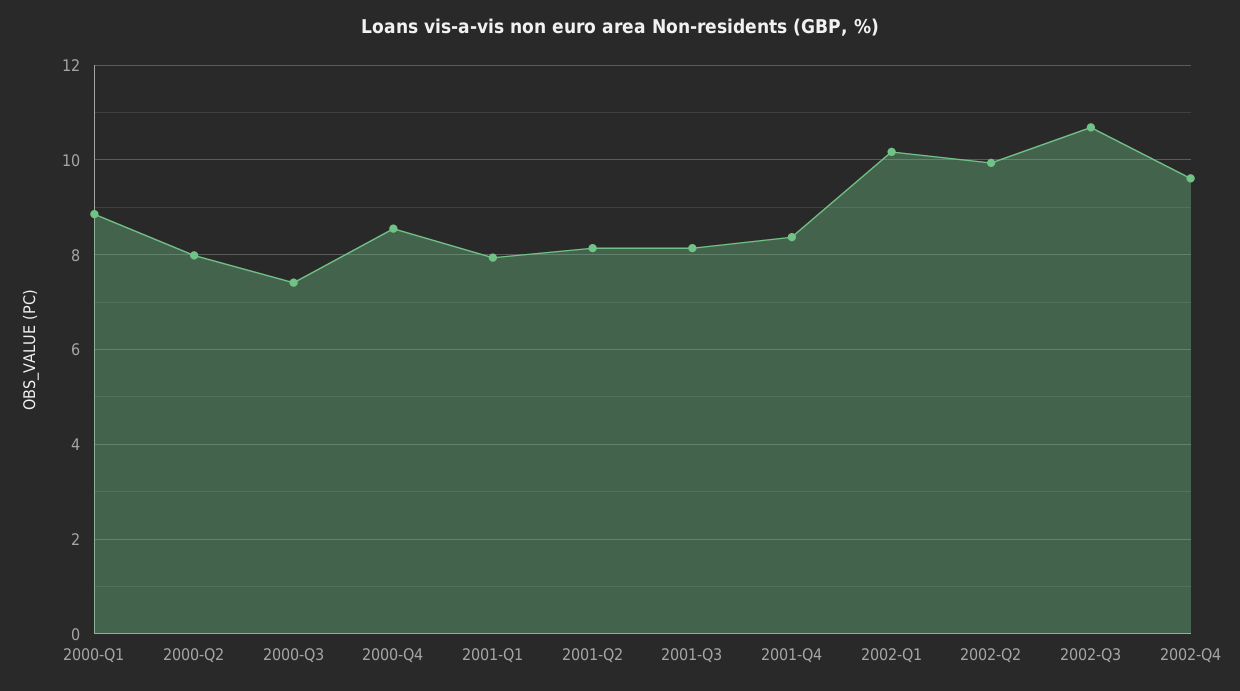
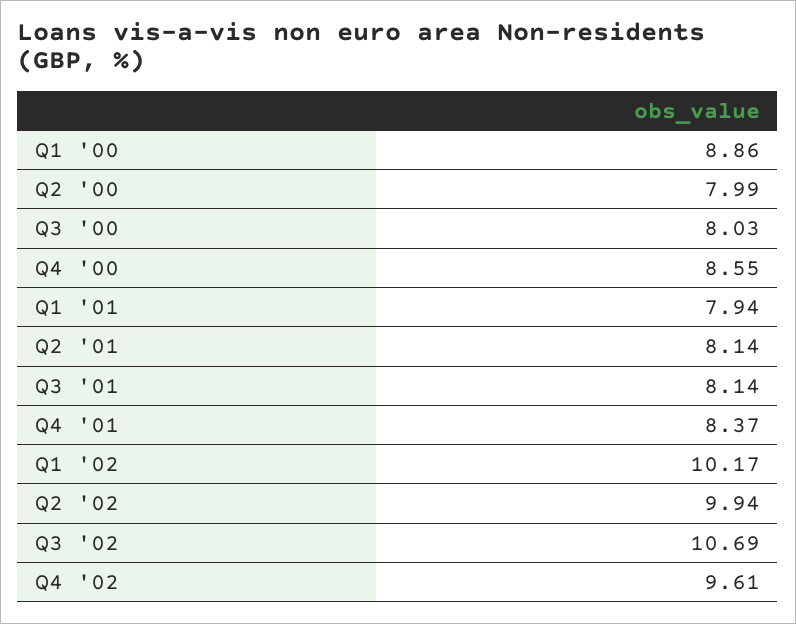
  {
    "2000-Q1": 8.86,
    "2000-Q2": 7.99,
-   "2000-Q3": 7.4,
+   "2000-Q3": 8.03,
    "2000-Q4": 8.55,
    "2001-Q1": 7.94,
    "2001-Q2": 8.14,
    "2001-Q3": 8.14,
    "2001-Q4": 8.37,
    "2002-Q1": 10.17,
    "2002-Q2": 9.94,
    "2002-Q3": 10.69,
    "2002-Q4": 9.61
  }

